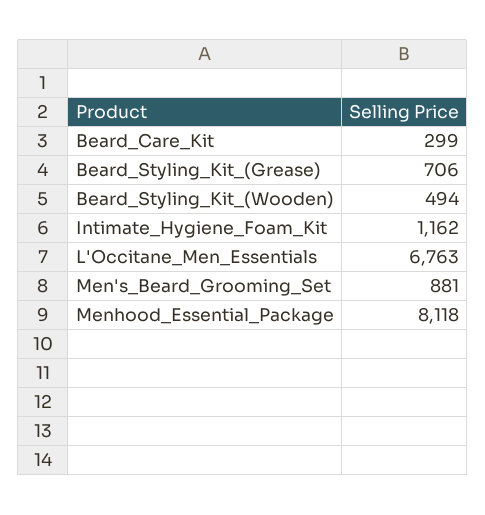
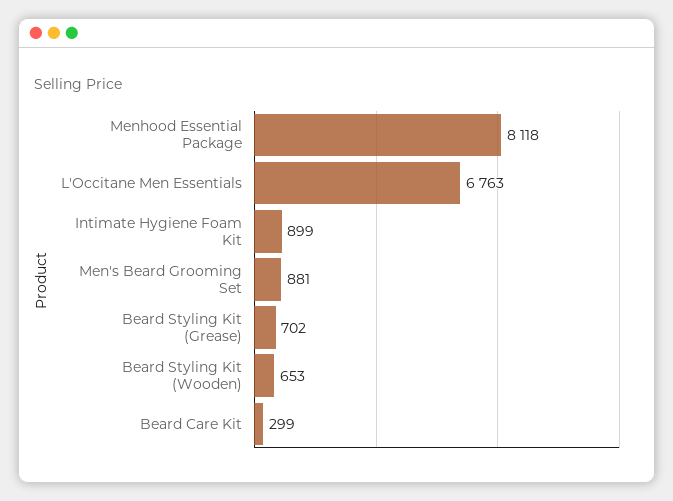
  {
    "Beard_Care_Kit": 299,
-   "Beard_Styling_Kit_(Grease)": 706,
+   "Beard_Styling_Kit_(Grease)": 702,
-   "Beard_Styling_Kit_(Wooden)": 494,
+   "Beard_Styling_Kit_(Wooden)": 653,
-   "Intimate_Hygiene_Foam_Kit": 1162,
+   "Intimate_Hygiene_Foam_Kit": 899,
    "L'Occitane_Men_Essentials": 6763,
    "Men's_Beard_Grooming_Set": 881,
    "Menhood_Essential_Package": 8118
  }

